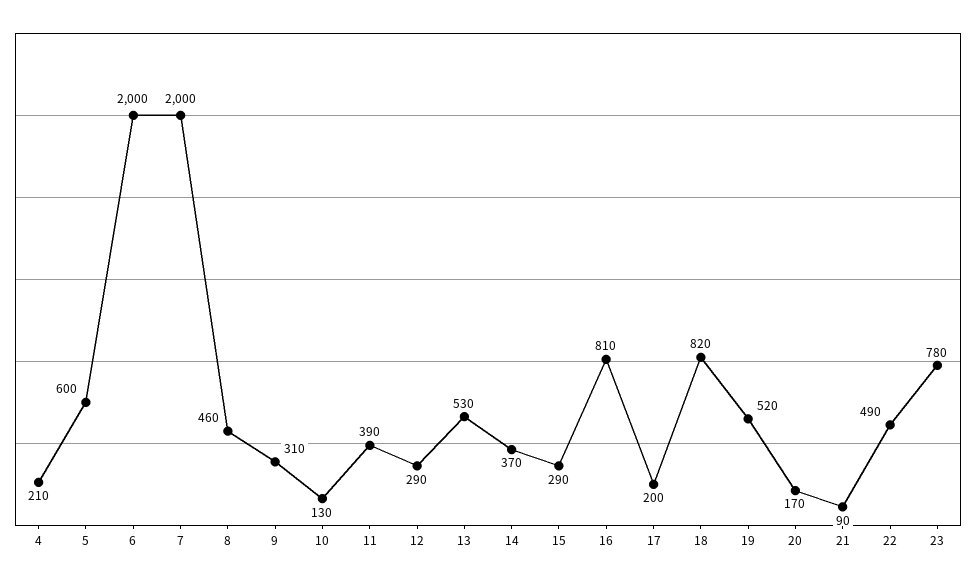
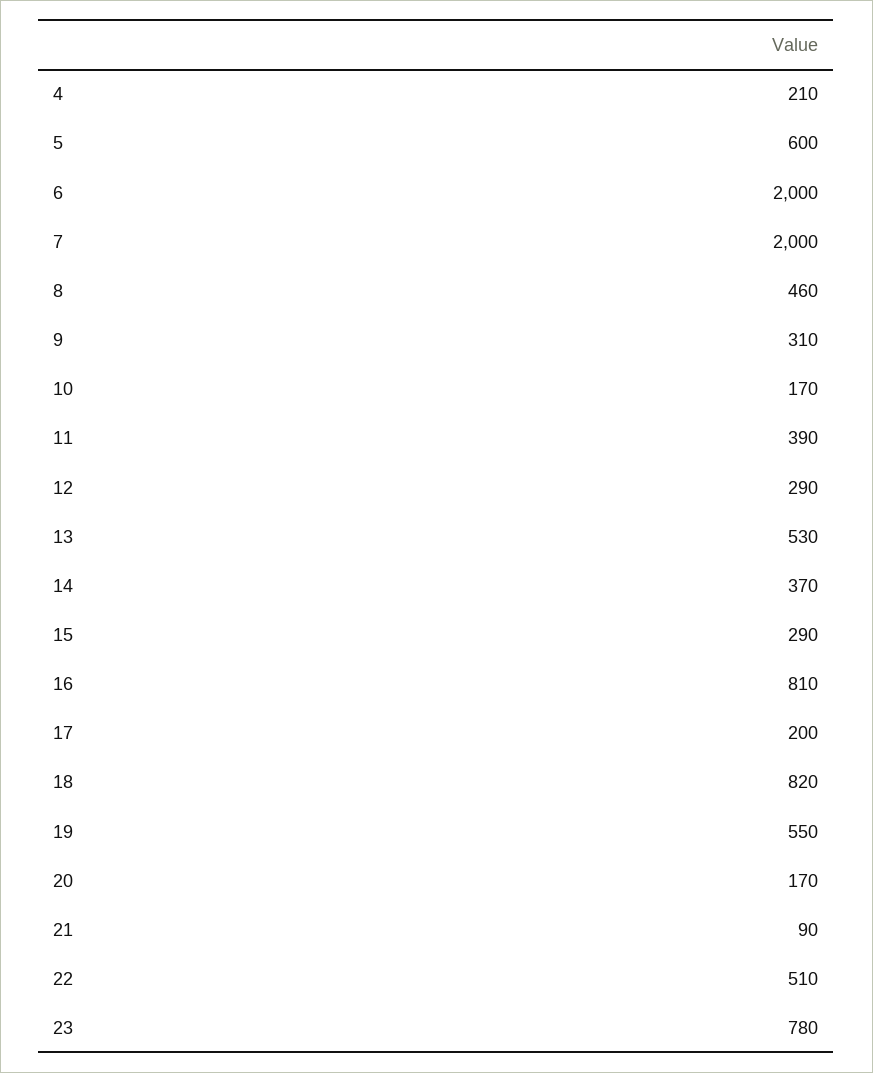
  {
    "4": 210,
    "5": 600,
    "6": 2000,
    "7": 2000,
    "8": 460,
    "9": 310,
-   "10": 130,
+   "10": 170,
    "11": 390,
    "12": 290,
    "13": 530,
    "14": 370,
    "15": 290,
    "16": 810,
    "17": 200,
    "18": 820,
-   "19": 520,
+   "19": 550,
    "20": 170,
    "21": 90,
-   "22": 490,
+   "22": 510,
    "23": 780
  }

